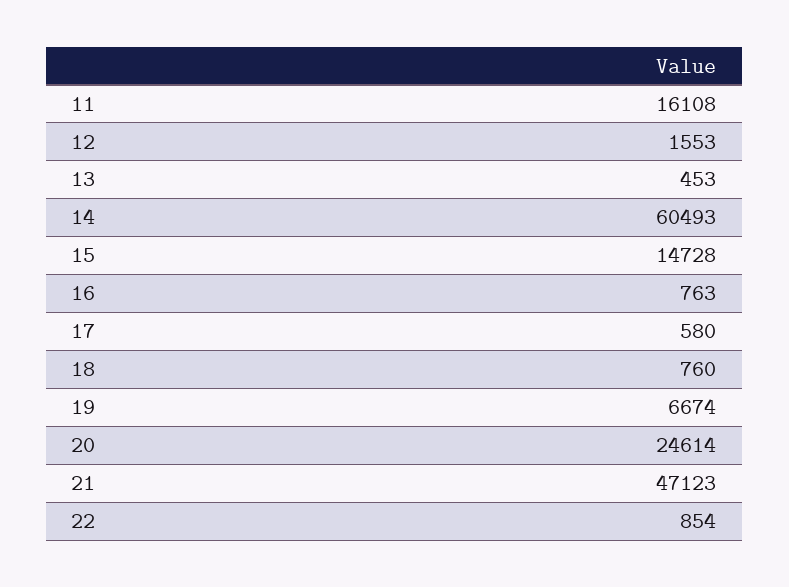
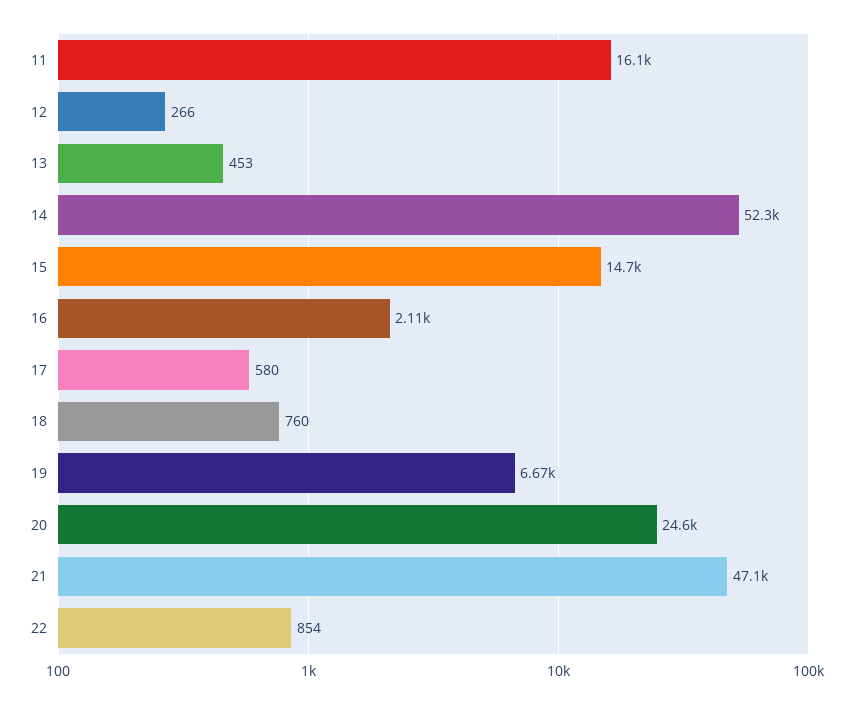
  {
    "11": 16108,
-   "12": 1553,
+   "12": 266,
    "13": 453,
-   "14": 60493,
+   "14": 52300,
    "15": 14728,
-   "16": 763,
+   "16": 2110,
    "17": 580,
    "18": 760,
    "19": 6674,
    "20": 24614,
    "21": 47123,
    "22": 854
  }

